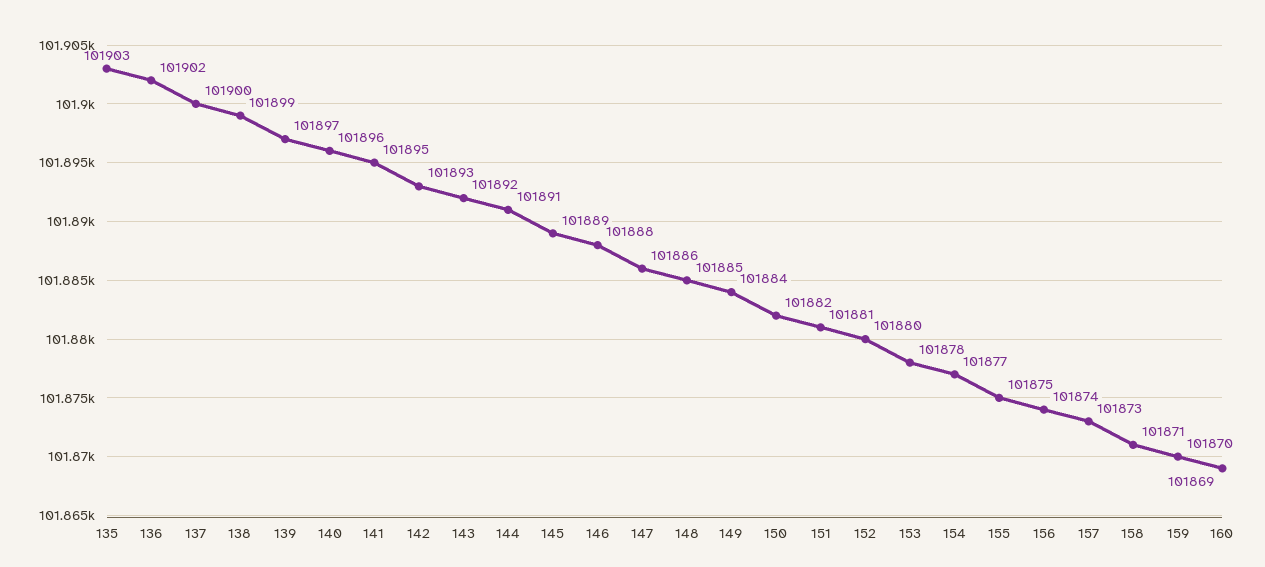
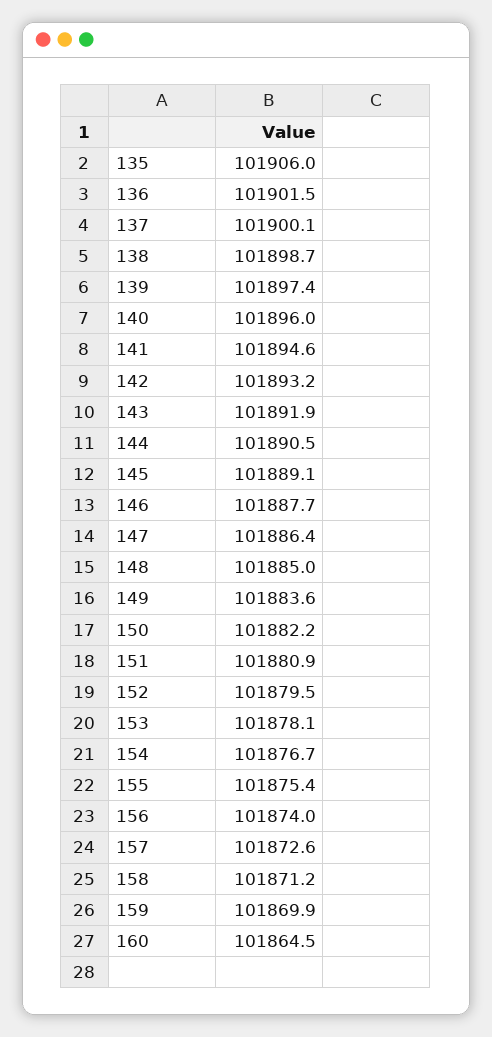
  {
-   "135": 101903,
+   "135": 101906,
    "136": 101901.5,
    "137": 101900.1,
    "138": 101898.7,
    "139": 101897.4,
    "140": 101896,
    "141": 101894.6,
    "142": 101893.2,
    "143": 101891.9,
    "144": 101890.5,
    "145": 101889.1,
    "146": 101887.7,
    "147": 101886.4,
    "148": 101885,
    "149": 101883.6,
    "150": 101882.2,
    "151": 101880.9,
    "152": 101879.5,
    "153": 101878.1,
    "154": 101876.7,
    "155": 101875.4,
    "156": 101874,
    "157": 101872.6,
    "158": 101871.2,
    "159": 101869.9,
-   "160": 101869
+   "160": 101864.5
  }

